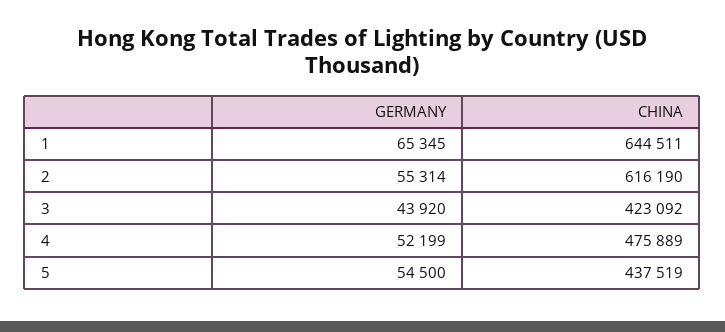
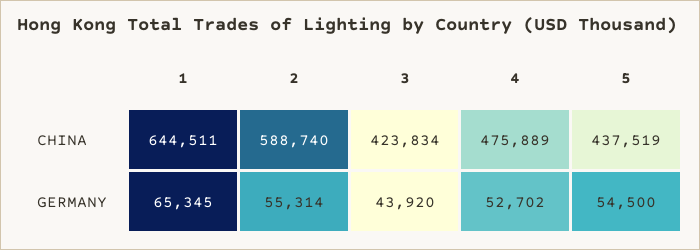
  {
    "GERMANY": {
      "1": 65345,
      "2": 55314,
      "3": 43920,
-     "4": 52199,
+     "4": 52702,
      "5": 54500
    },
    "CHINA": {
      "1": 644511,
-     "2": 616190,
+     "2": 588740,
-     "3": 423092,
+     "3": 423834,
      "4": 475889,
      "5": 437519
    }
  }

